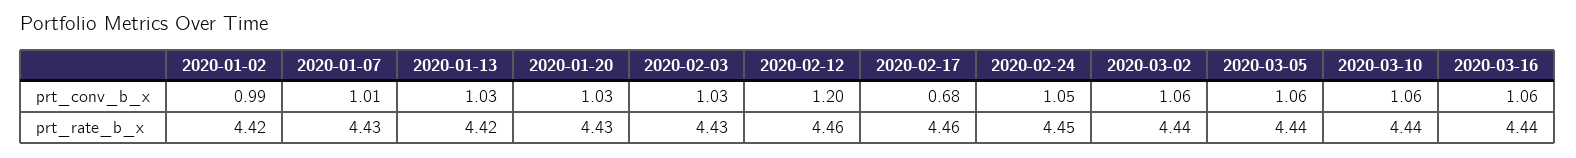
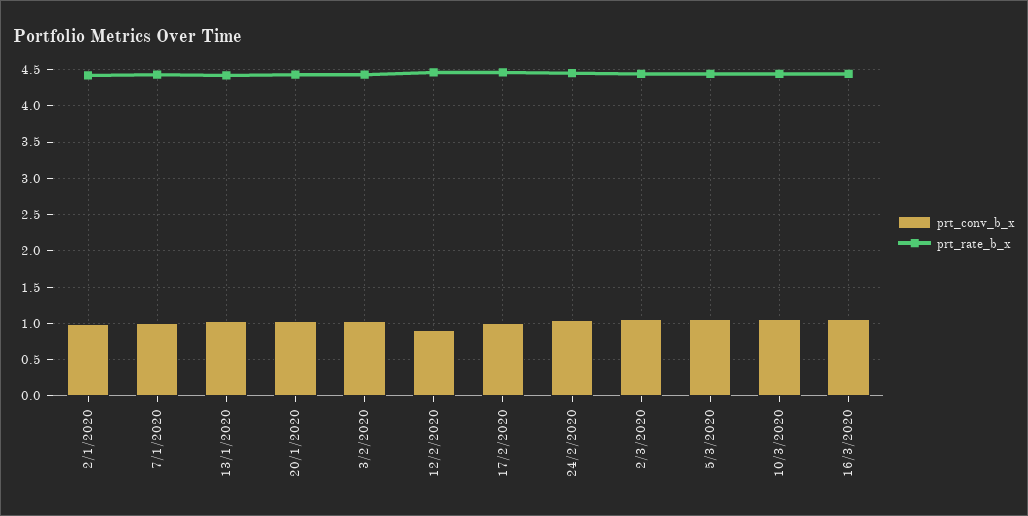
  {
    "prt_conv_b_x": {
      "2020-01-02": 0.99,
      "2020-01-07": 1.01,
      "2020-01-13": 1.03,
      "2020-01-20": 1.03,
      "2020-02-03": 1.03,
-     "2020-02-12": 1.2,
+     "2020-02-12": 0.9,
-     "2020-02-17": 0.68,
+     "2020-02-17": 1,
      "2020-02-24": 1.05,
      "2020-03-02": 1.06,
      "2020-03-05": 1.06,
      "2020-03-10": 1.06,
      "2020-03-16": 1.06
    },
    "prt_rate_b_x": {
      "2020-01-02": 4.42,
      "2020-01-07": 4.43,
      "2020-01-13": 4.42,
      "2020-01-20": 4.43,
      "2020-02-03": 4.43,
      "2020-02-12": 4.46,
      "2020-02-17": 4.46,
      "2020-02-24": 4.45,
      "2020-03-02": 4.44,
      "2020-03-05": 4.44,
      "2020-03-10": 4.44,
      "2020-03-16": 4.44
    }
  }

